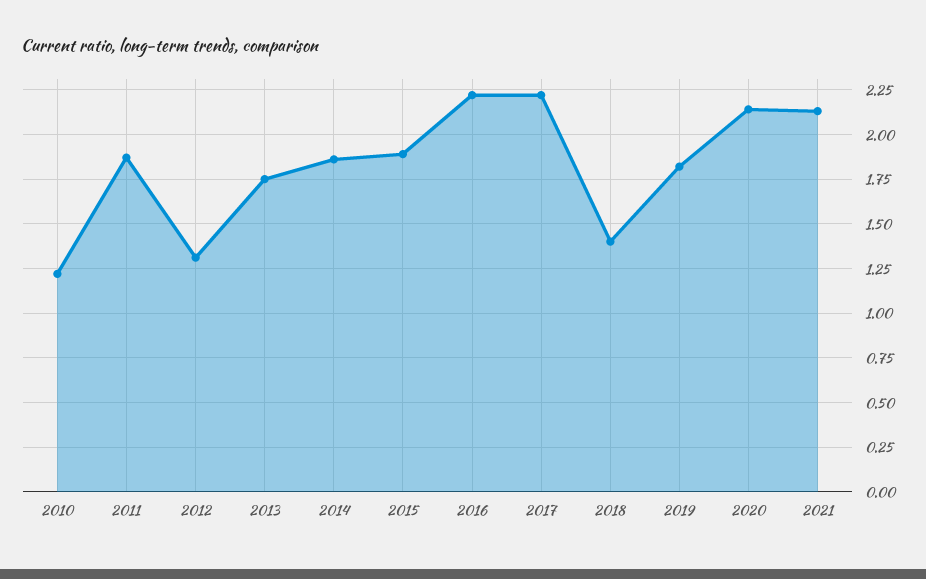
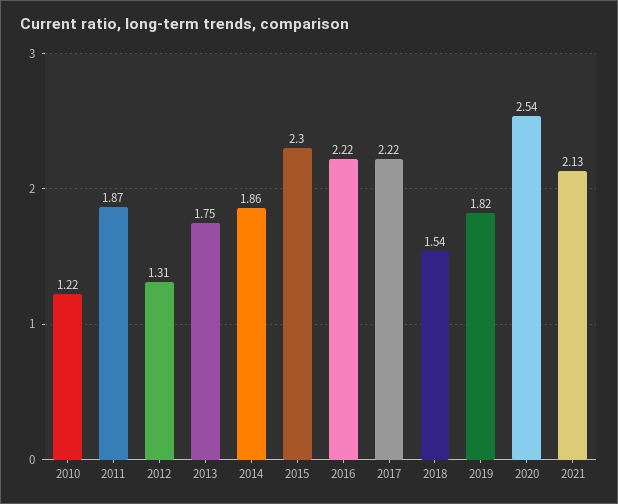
  {
    "2010": 1.22,
    "2011": 1.87,
    "2012": 1.31,
    "2013": 1.75,
    "2014": 1.86,
-   "2015": 1.9,
+   "2015": 2.3,
    "2016": 2.22,
    "2017": 2.22,
-   "2018": 1.4,
+   "2018": 1.54,
    "2019": 1.82,
-   "2020": 2.15,
+   "2020": 2.54,
    "2021": 2.13
  }

